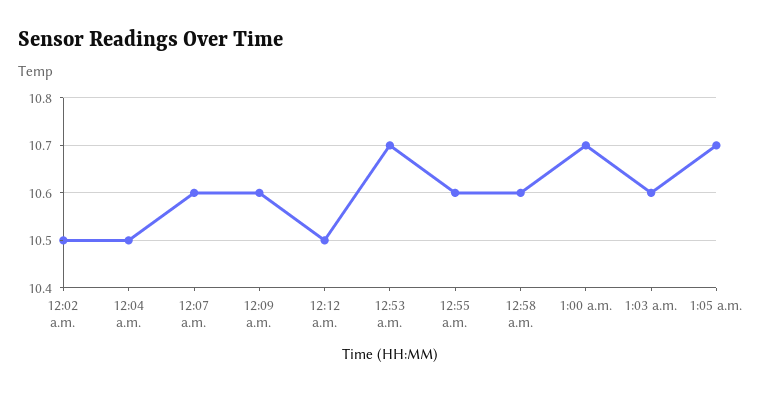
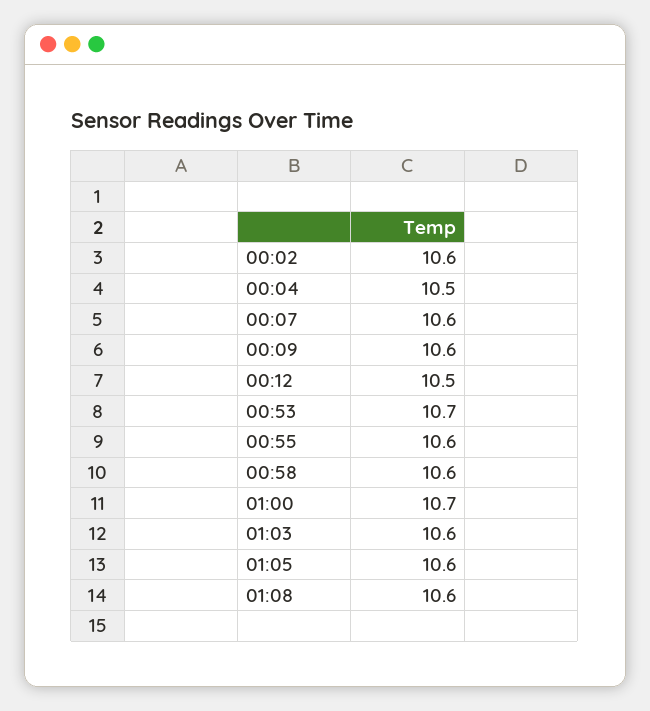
  {
-   "12:02 a.m.": 10.5,
+   "12:02 a.m.": 10.6,
    "12:04 a.m.": 10.5,
    "12:07 a.m.": 10.6,
    "12:09 a.m.": 10.6,
    "12:12 a.m.": 10.5,
    "12:53 a.m.": 10.7,
    "12:55 a.m.": 10.6,
    "12:58 a.m.": 10.6,
    "1:00 a.m.": 10.7,
    "1:03 a.m.": 10.6,
-   "1:05 a.m.": 10.7
+   "1:05 a.m.": 10.6,
+   "01:08": 10.6
  }

